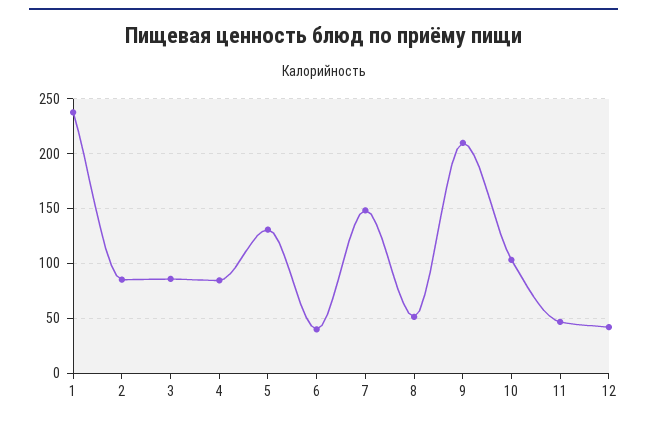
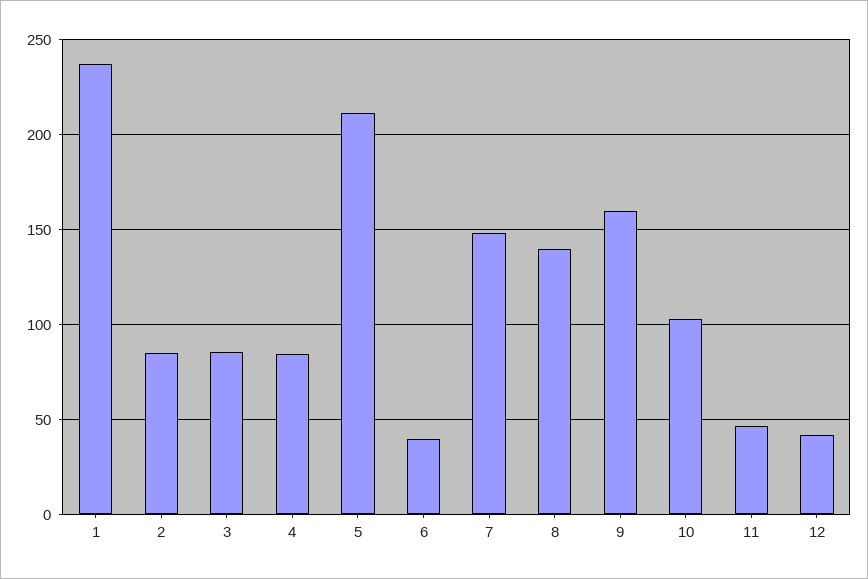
  {
    "1": 240,
    "2": 85,
    "3": 85,
    "4": 85,
-   "5": 130,
+   "5": 210,
    "6": 40,
    "7": 150,
-   "8": 50,
+   "8": 140,
-   "9": 210,
+   "9": 160,
    "10": 105,
    "11": 45,
    "12": 40
  }

